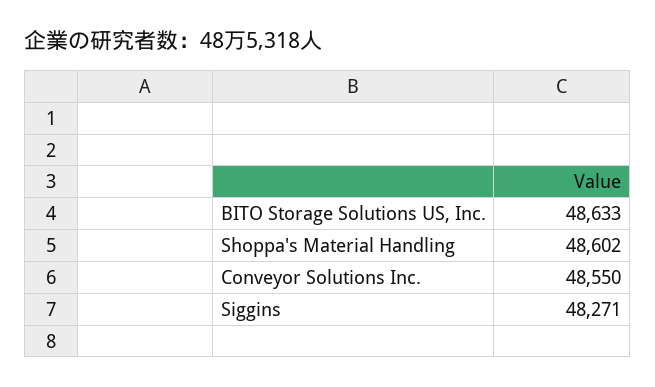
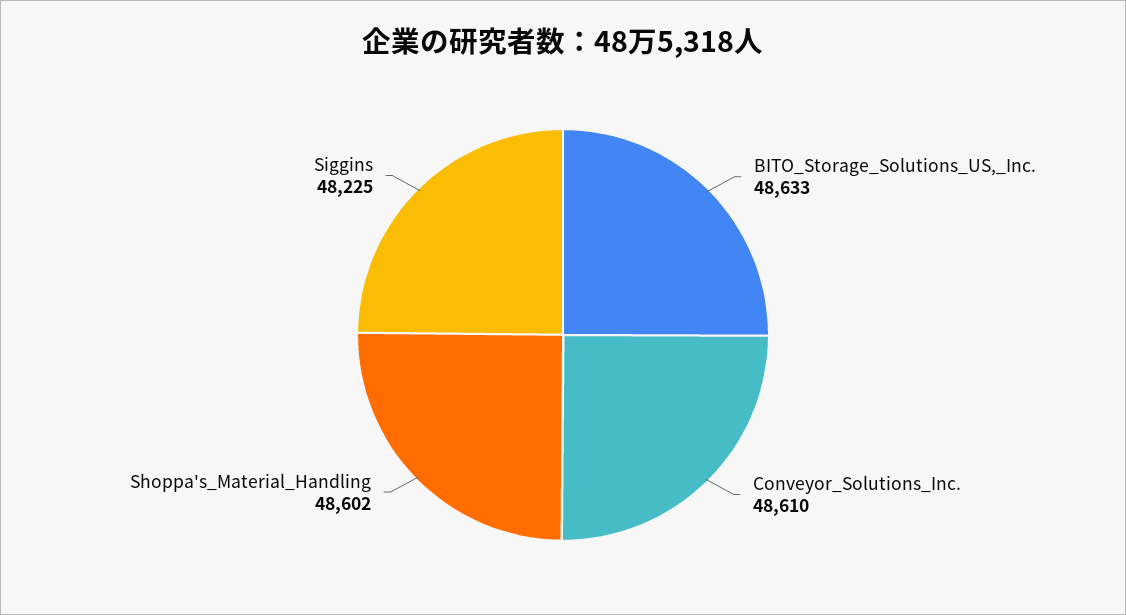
  {
    "BITO Storage Solutions US, Inc.": 48633,
    "Shoppa's Material Handling": 48602,
-   "Conveyor Solutions Inc.": 48550,
+   "Conveyor Solutions Inc.": 48610,
-   "Siggins": 48271
+   "Siggins": 48225
  }

